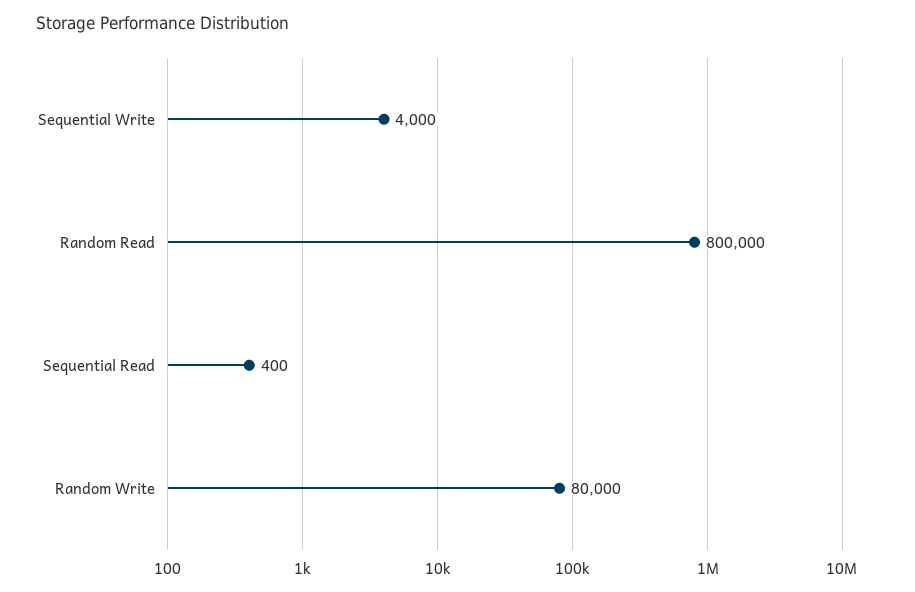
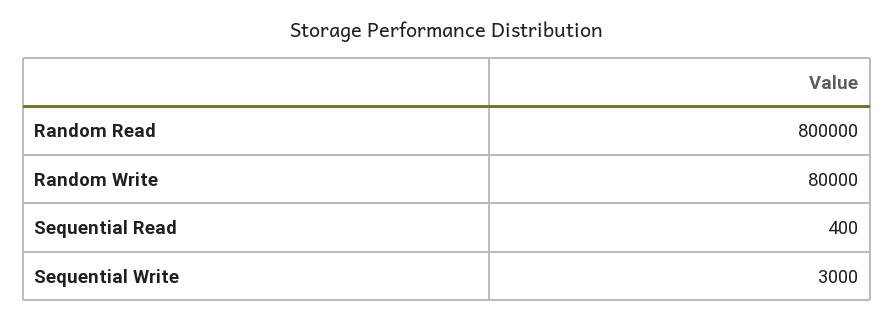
  {
-   "Sequential Write": 4000,
+   "Sequential Write": 3000,
    "Random Read": 800000,
    "Sequential Read": 400,
    "Random Write": 80000
  }

